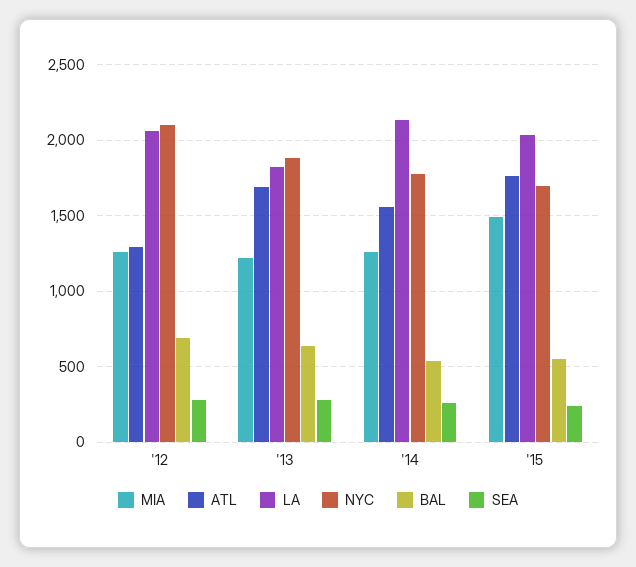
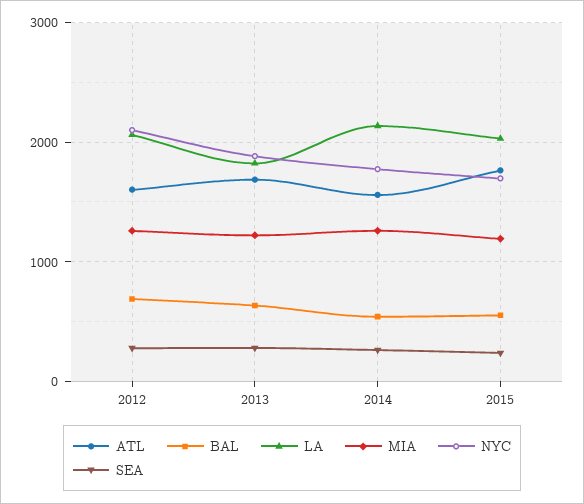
  {
    "MIA": {
      "'12": 1250,
      "'13": 1200,
      "'14": 1250,
-     "'15": 1500
+     "'15": 1200
    },
    "ATL": {
-     "'12": 1300,
+     "'12": 1600,
      "'13": 1700,
      "'14": 1550,
      "'15": 1750
    },
    "LA": {
      "'12": 2050,
      "'13": 1800,
      "'14": 2150,
      "'15": 2050
    },
    "NYC": {
      "'12": 2100,
      "'13": 1900,
      "'14": 1800,
      "'15": 1700
    },
    "BAL": {
      "'12": 700,
      "'13": 650,
      "'14": 550,
      "'15": 550
    },
    "SEA": {
      "'12": 300,
      "'13": 300,
      "'14": 250,
      "'15": 250
    }
  }

